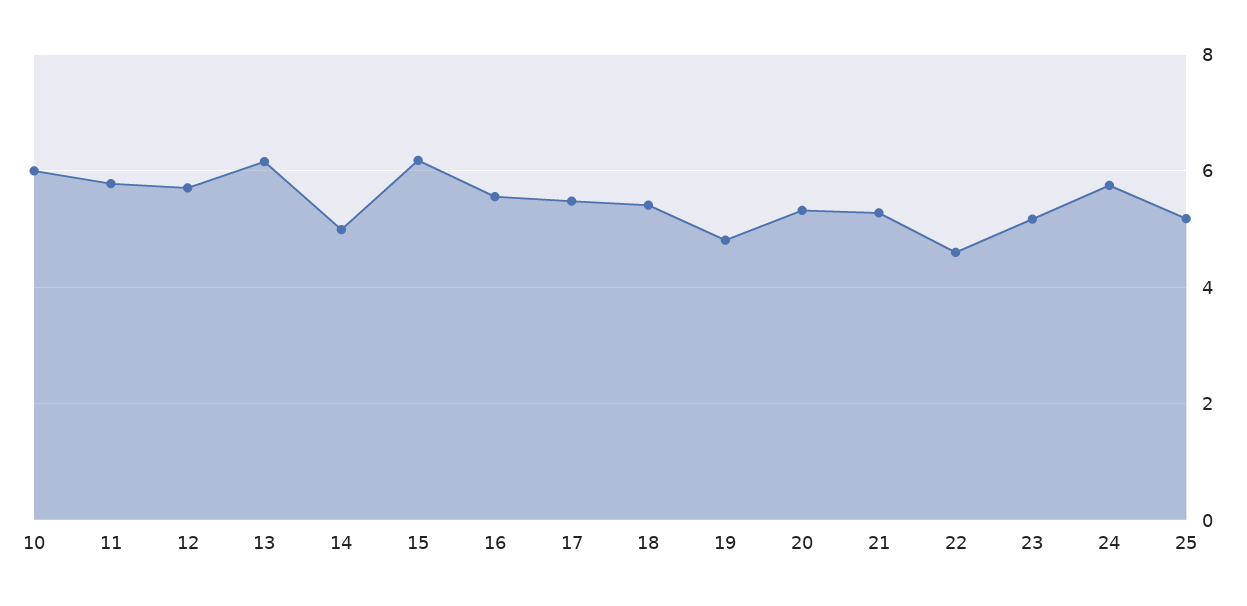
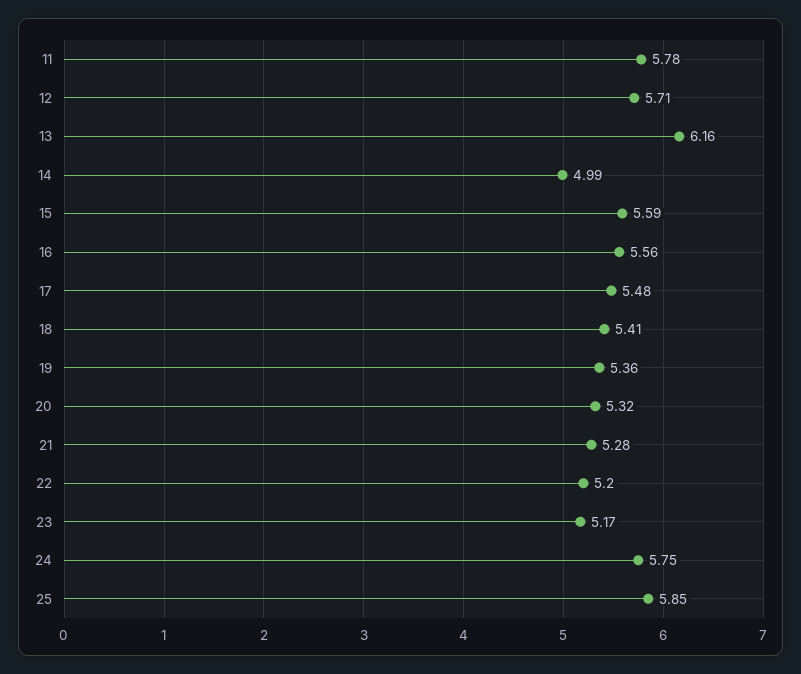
  {
-   "10": 6,
    "11": 5.78,
    "12": 5.71,
    "13": 6.16,
    "14": 4.99,
-   "15": 6.2,
+   "15": 5.59,
    "16": 5.56,
    "17": 5.48,
    "18": 5.41,
-   "19": 4.8,
+   "19": 5.36,
    "20": 5.32,
    "21": 5.28,
-   "22": 4.6,
+   "22": 5.2,
    "23": 5.17,
    "24": 5.75,
-   "25": 5.2
+   "25": 5.85
  }

